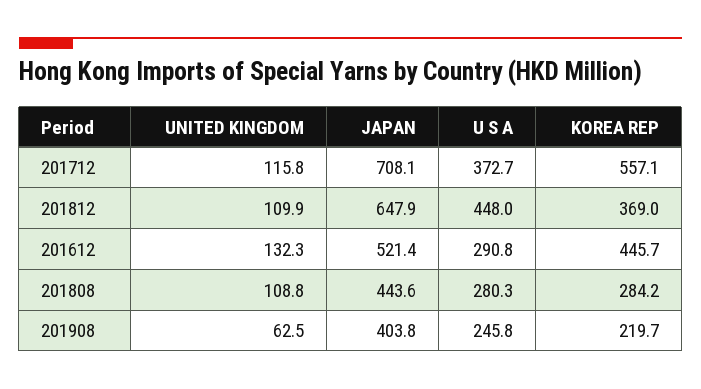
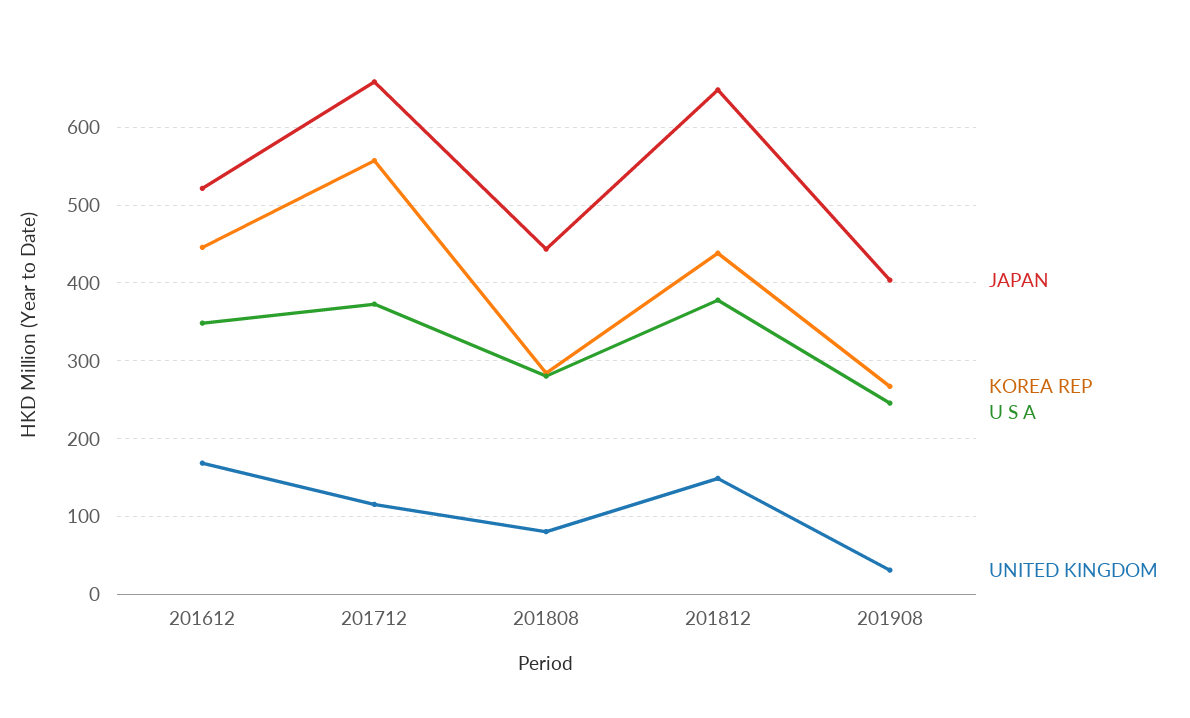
  {
    "UNITED KINGDOM": {
      "201712": 115.8,
-     "201812": 109.9,
+     "201812": 150,
-     "201612": 132.3,
+     "201612": 170,
-     "201808": 108.8,
+     "201808": 80,
-     "201908": 62.5
+     "201908": 30
    },
    "JAPAN": {
-     "201712": 708.1,
+     "201712": 660,
      "201812": 647.9,
      "201612": 521.4,
      "201808": 443.6,
      "201908": 403.8
    },
    "U S A": {
      "201712": 372.7,
-     "201812": 448,
+     "201812": 380,
-     "201612": 290.8,
+     "201612": 350,
      "201808": 280.3,
      "201908": 245.8
    },
    "KOREA REP": {
      "201712": 557.1,
-     "201812": 369,
+     "201812": 440,
      "201612": 445.7,
      "201808": 284.2,
-     "201908": 219.7
+     "201908": 270
    }
  }

